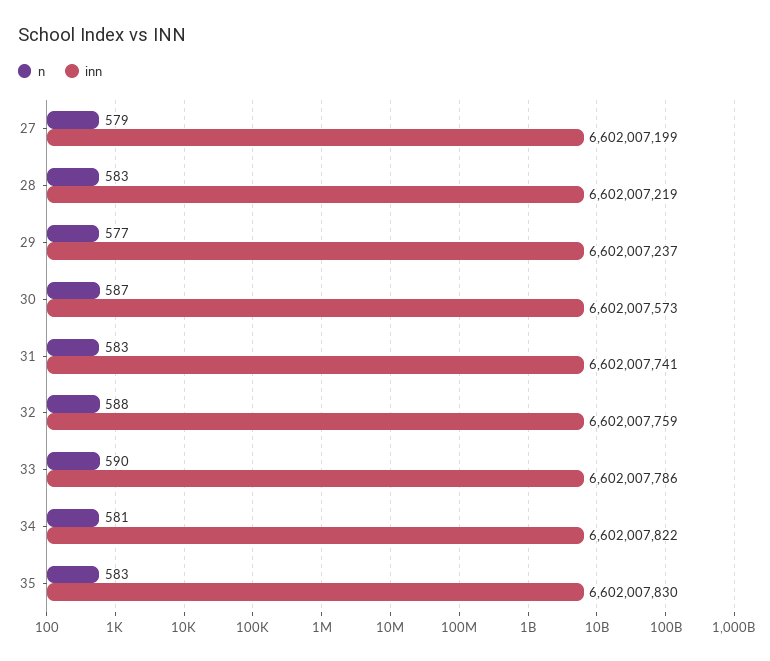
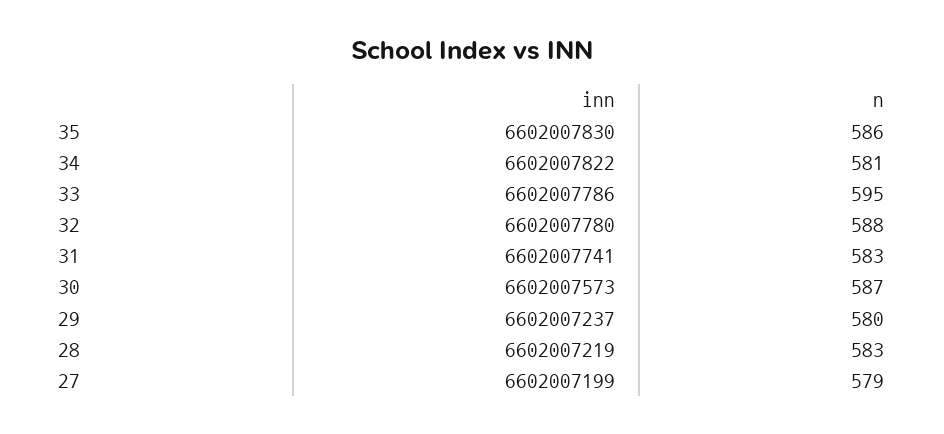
  {
    "n": {
      "27": 579,
      "28": 583,
-     "29": 577,
+     "29": 580,
      "30": 587,
      "31": 583,
      "32": 588,
-     "33": 590,
+     "33": 595,
      "34": 581,
-     "35": 583
+     "35": 586
    },
    "inn": {
      "27": 6602007199,
      "28": 6602007219,
      "29": 6602007237,
      "30": 6602007573,
      "31": 6602007741,
-     "32": 6602007759,
+     "32": 6602007780,
      "33": 6602007786,
      "34": 6602007822,
      "35": 6602007830
    }
  }

